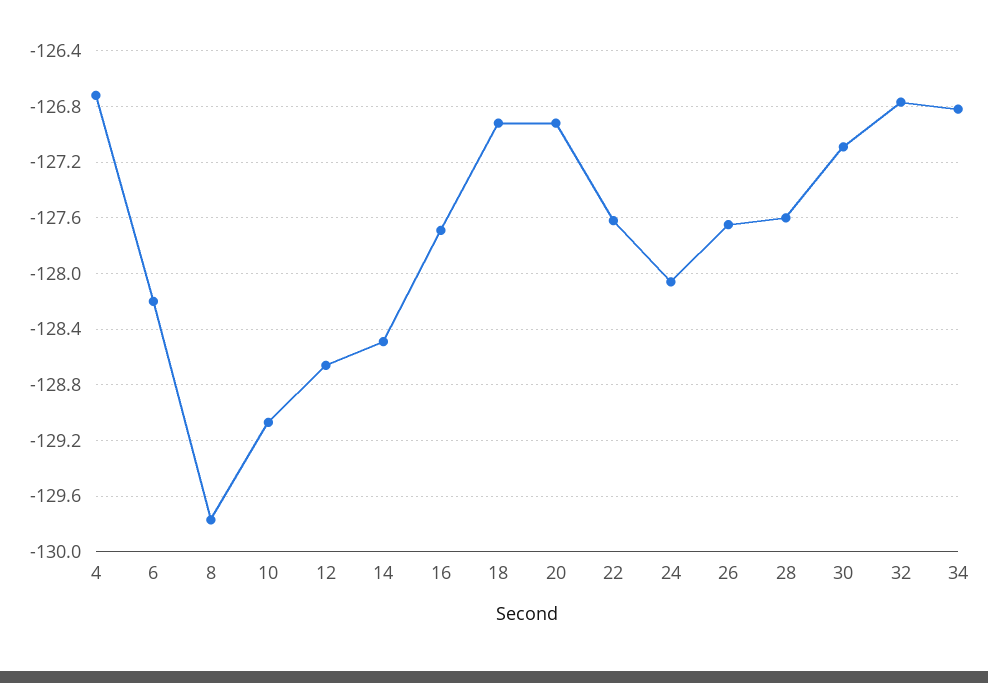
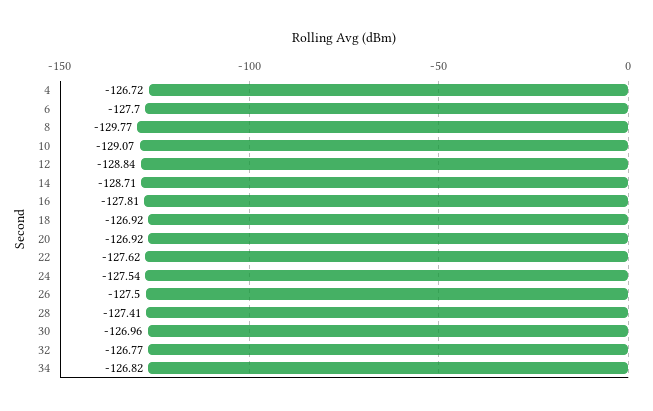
  {
    "4": -126.72,
-   "6": -128.2,
+   "6": -127.7,
    "8": -129.77,
    "10": -129.07,
-   "12": -128.65,
+   "12": -128.84,
-   "14": -128.5,
+   "14": -128.71,
-   "16": -127.7,
+   "16": -127.81,
    "18": -126.92,
    "20": -126.92,
    "22": -127.62,
-   "24": -128.05,
+   "24": -127.54,
-   "26": -127.65,
+   "26": -127.5,
-   "28": -127.6,
+   "28": -127.41,
-   "30": -127.1,
+   "30": -126.96,
    "32": -126.77,
    "34": -126.82
  }

